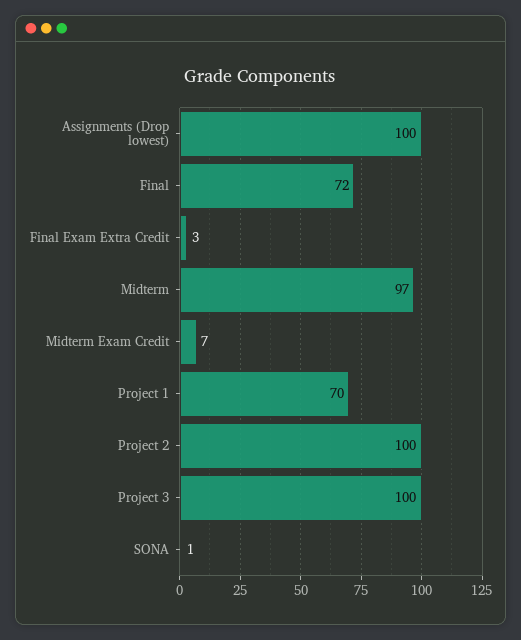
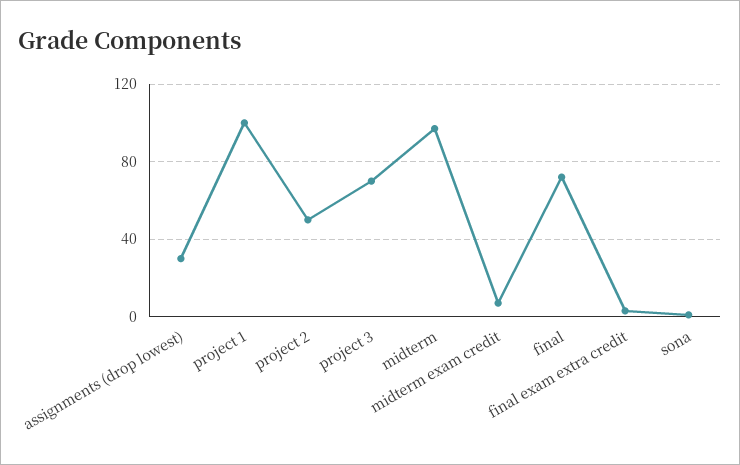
  {
-   "Assignments (Drop lowest)": 100,
+   "Assignments (Drop lowest)": 30,
    "Final": 72,
    "Final Exam Extra Credit": 3,
    "Midterm": 97,
    "Midterm Exam Credit": 7,
-   "Project 1": 70,
+   "Project 1": 100,
-   "Project 2": 100,
+   "Project 2": 50,
-   "Project 3": 100,
+   "Project 3": 70,
    "SONA": 1
  }

